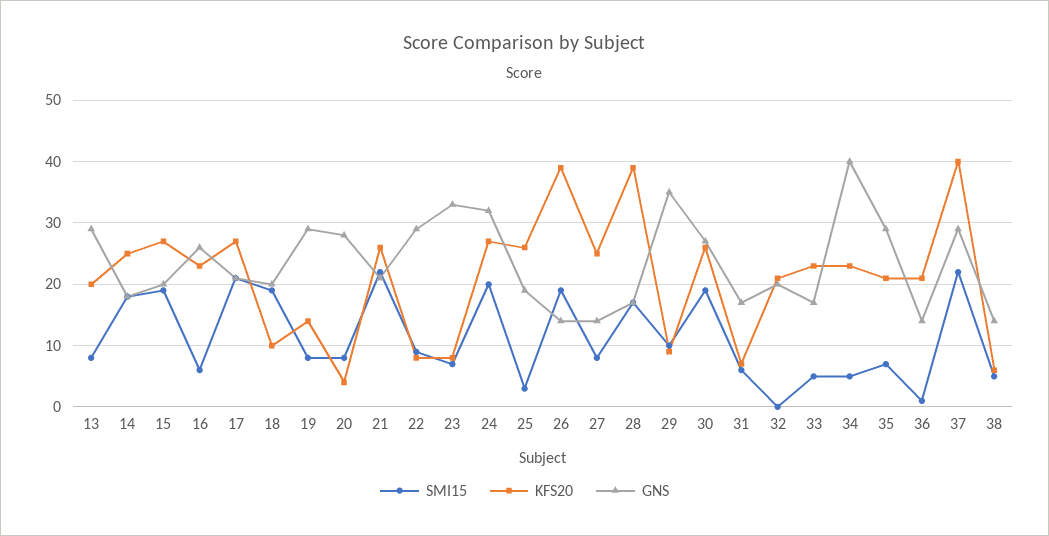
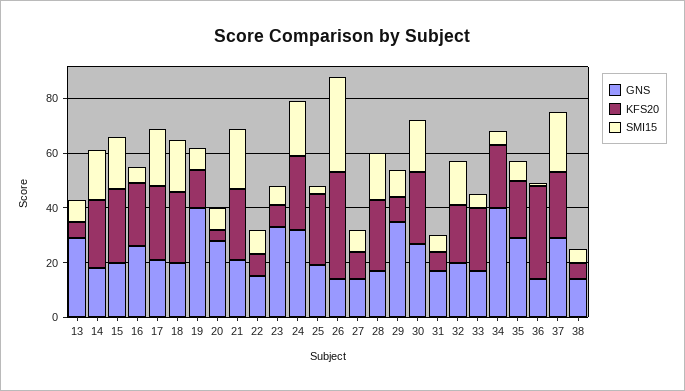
  {
    "SMI15": {
      "13": 8,
      "14": 18,
      "15": 19,
      "16": 6,
      "17": 21,
      "18": 19,
      "19": 8,
      "20": 8,
      "21": 22,
      "22": 9,
      "23": 7,
      "24": 20,
      "25": 3,
-     "26": 19,
+     "26": 35,
      "27": 8,
      "28": 17,
      "29": 10,
      "30": 19,
      "31": 6,
-     "32": 0,
+     "32": 15,
      "33": 5,
      "34": 5,
      "35": 7,
      "36": 1,
      "37": 22,
      "38": 5
    },
    "KFS20": {
-     "13": 20,
+     "13": 5,
      "14": 25,
      "15": 27,
      "16": 23,
      "17": 27,
-     "18": 10,
+     "18": 25,
      "19": 14,
      "20": 4,
      "21": 26,
      "22": 8,
      "23": 8,
      "24": 27,
      "25": 26,
      "26": 39,
-     "27": 25,
+     "27": 10,
-     "28": 39,
+     "28": 25,
      "29": 9,
      "30": 26,
      "31": 7,
      "32": 21,
      "33": 23,
      "34": 23,
      "35": 21,
-     "36": 21,
+     "36": 35,
-     "37": 40,
+     "37": 25,
      "38": 6
    },
    "GNS": {
      "13": 29,
      "14": 18,
      "15": 20,
      "16": 26,
      "17": 21,
      "18": 20,
-     "19": 29,
+     "19": 40,
      "20": 28,
      "21": 21,
-     "22": 29,
+     "22": 15,
      "23": 33,
      "24": 32,
      "25": 19,
      "26": 14,
      "27": 14,
      "28": 17,
      "29": 35,
      "30": 27,
      "31": 17,
      "32": 20,
      "33": 17,
      "34": 40,
      "35": 29,
      "36": 14,
      "37": 29,
      "38": 14
    }
  }

